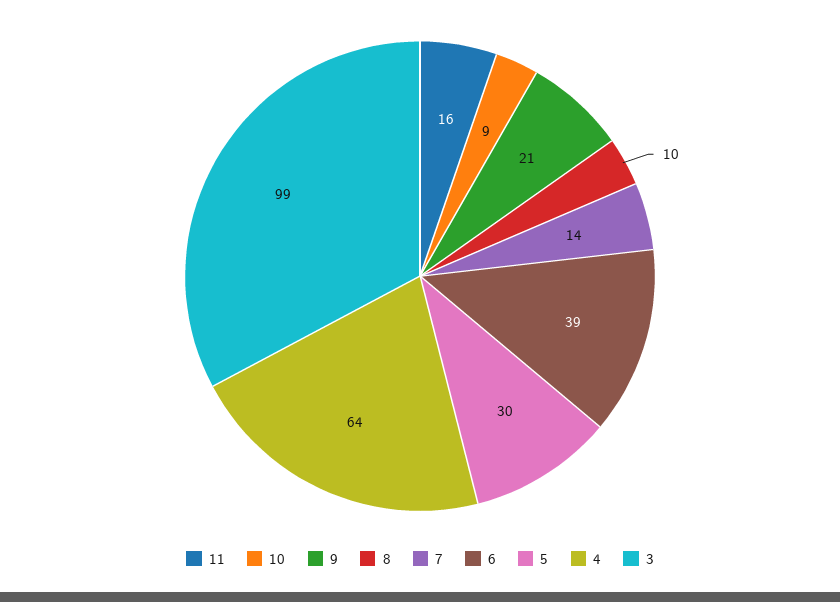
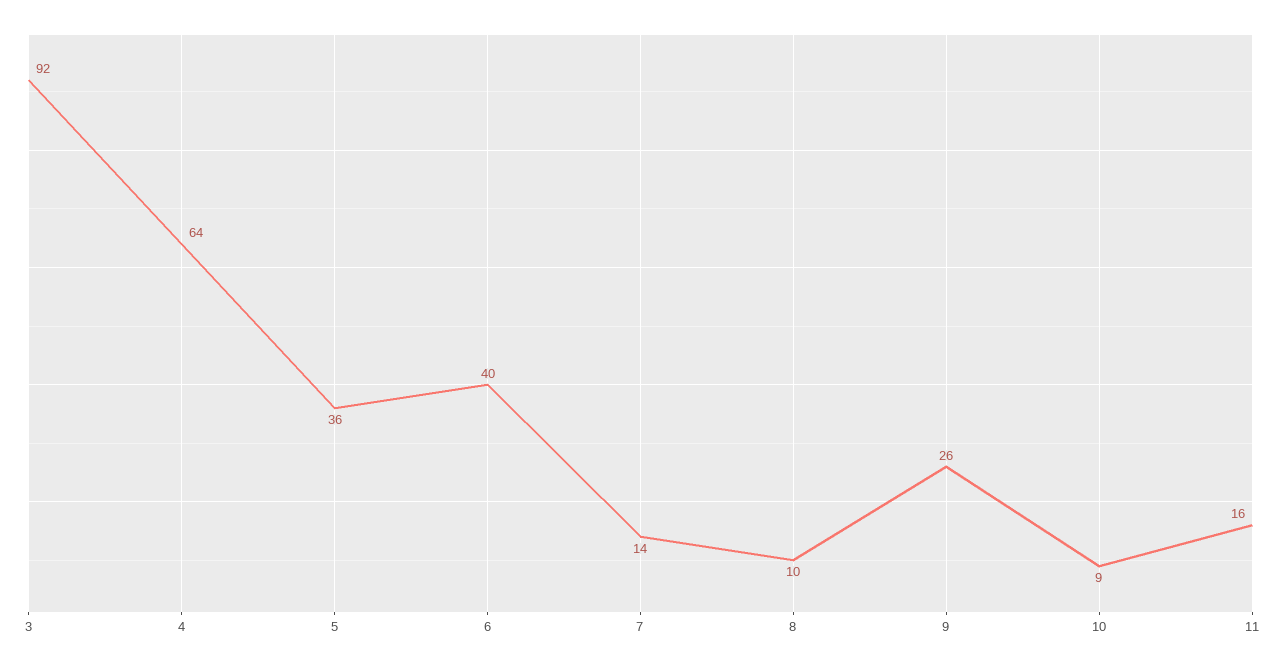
  {
    "11": 16,
    "10": 9,
-   "9": 21,
+   "9": 26,
    "8": 10,
    "7": 14,
-   "6": 39,
+   "6": 40,
-   "5": 30,
+   "5": 36,
    "4": 64,
-   "3": 99
+   "3": 92
  }

